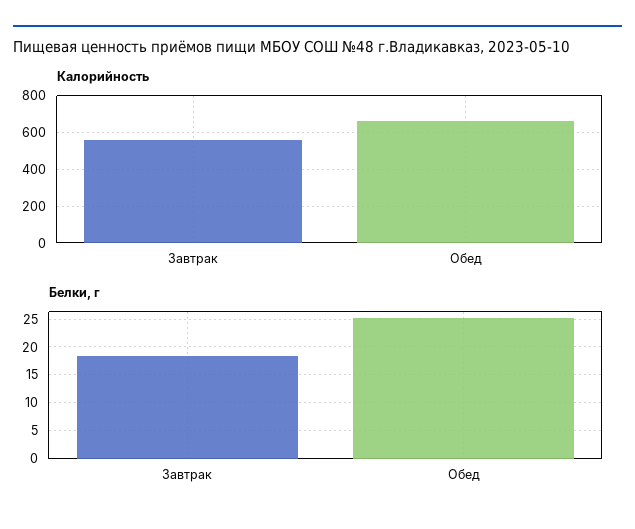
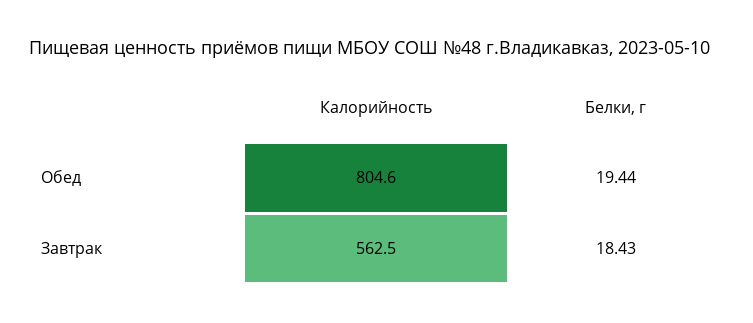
  {
    "Калорийность": {
      "Завтрак": 562.5,
-     "Обед": 650
+     "Обед": 804.6
    },
    "Белки, г": {
      "Завтрак": 18.43,
-     "Обед": 25
+     "Обед": 19.44
    }
  }

